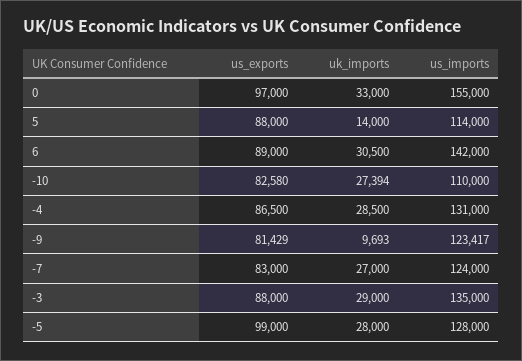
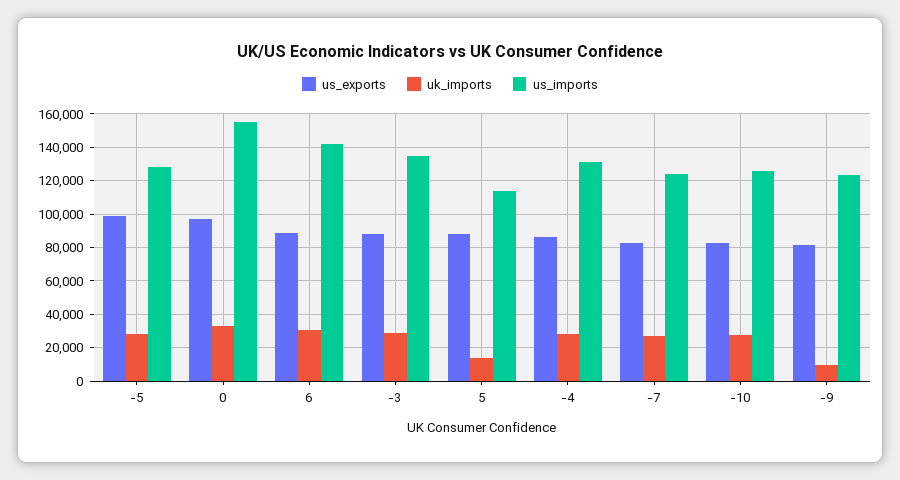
  {
    "us_exports": {
      "0": 97000,
      "5": 88000,
      "6": 89000,
      "-10": 82580,
      "-4": 86500,
      "-9": 81429,
      "-7": 83000,
      "-3": 88000,
      "-5": 99000
    },
    "uk_imports": {
      "0": 33000,
      "5": 14000,
      "6": 30500,
      "-10": 27394,
      "-4": 28500,
      "-9": 9693,
      "-7": 27000,
      "-3": 29000,
      "-5": 28000
    },
    "us_imports": {
      "0": 155000,
      "5": 114000,
      "6": 142000,
-     "-10": 110000,
+     "-10": 125000,
      "-4": 131000,
      "-9": 123417,
      "-7": 124000,
      "-3": 135000,
      "-5": 128000
    }
  }

